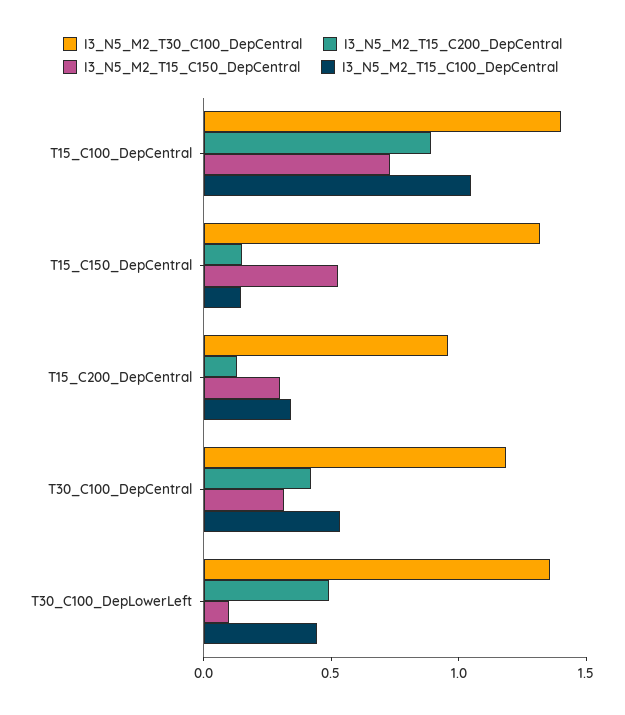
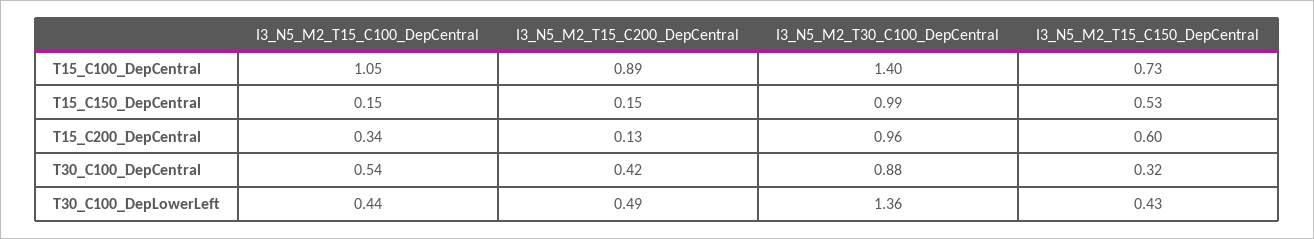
  {
    "I3_N5_M2_T30_C100_DepCentral": {
      "T15_C100_DepCentral": 1.4,
-     "T15_C150_DepCentral": 1.3,
+     "T15_C150_DepCentral": 0.99,
      "T15_C200_DepCentral": 0.96,
-     "T30_C100_DepCentral": 1.2,
+     "T30_C100_DepCentral": 0.88,
      "T30_C100_DepLowerLeft": 1.36
    },
    "I3_N5_M2_T15_C200_DepCentral": {
      "T15_C100_DepCentral": 0.89,
      "T15_C150_DepCentral": 0.15,
      "T15_C200_DepCentral": 0.13,
      "T30_C100_DepCentral": 0.42,
      "T30_C100_DepLowerLeft": 0.49
    },
    "I3_N5_M2_T15_C150_DepCentral": {
      "T15_C100_DepCentral": 0.73,
      "T15_C150_DepCentral": 0.53,
-     "T15_C200_DepCentral": 0.3,
+     "T15_C200_DepCentral": 0.6,
      "T30_C100_DepCentral": 0.32,
-     "T30_C100_DepLowerLeft": 0.1
+     "T30_C100_DepLowerLeft": 0.43
    },
    "I3_N5_M2_T15_C100_DepCentral": {
      "T15_C100_DepCentral": 1.05,
      "T15_C150_DepCentral": 0.15,
      "T15_C200_DepCentral": 0.34,
      "T30_C100_DepCentral": 0.54,
      "T30_C100_DepLowerLeft": 0.44
    }
  }

